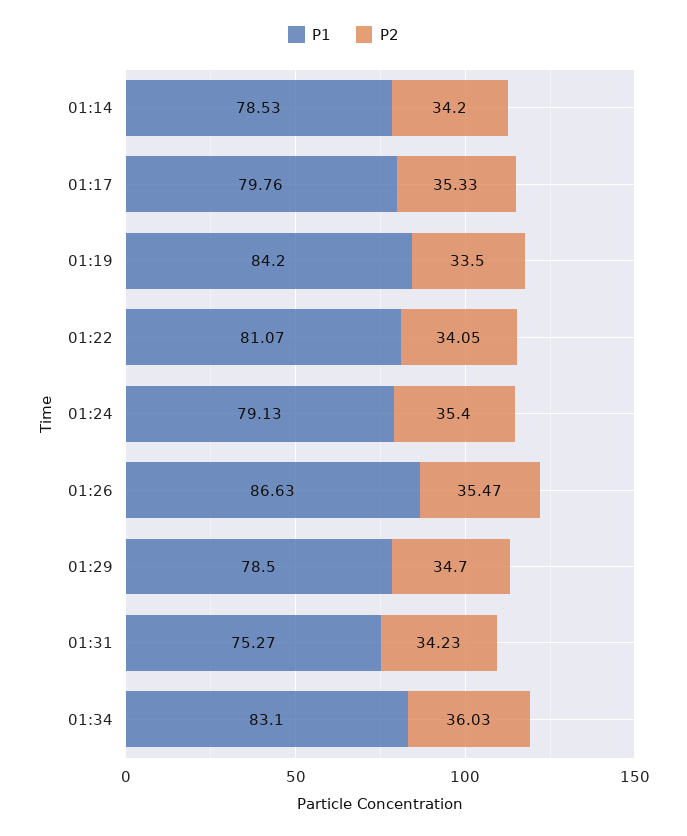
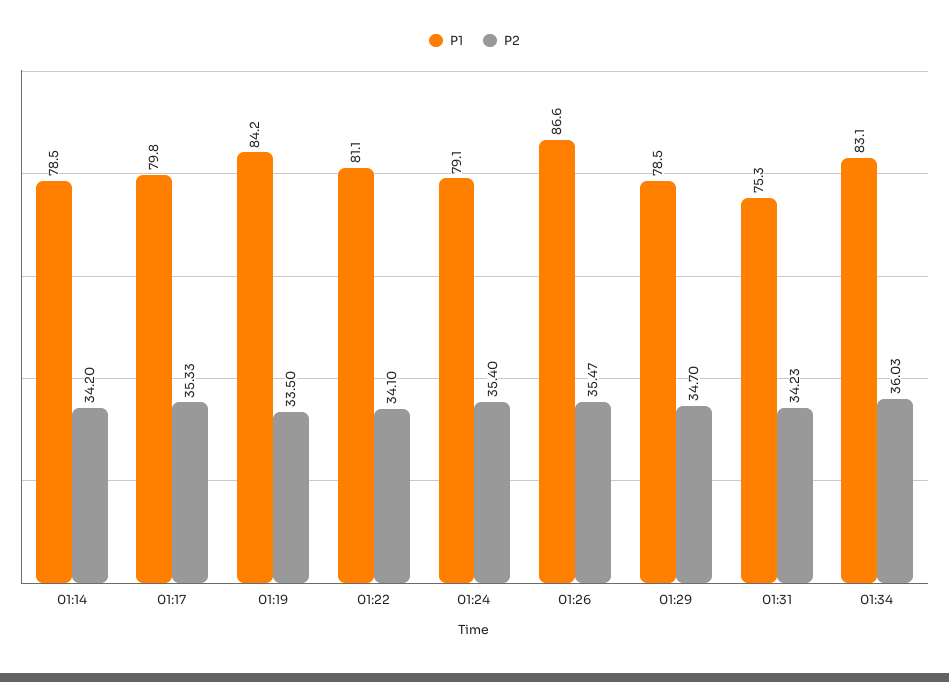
  {
    "P1": {
      "01:14": 78.53,
      "01:17": 79.76,
      "01:19": 84.2,
      "01:22": 81.07,
      "01:24": 79.13,
      "01:26": 86.63,
      "01:29": 78.5,
      "01:31": 75.27,
      "01:34": 83.1
    },
    "P2": {
      "01:14": 34.2,
      "01:17": 35.33,
      "01:19": 33.5,
-     "01:22": 34.05,
+     "01:22": 34.1,
      "01:24": 35.4,
      "01:26": 35.47,
      "01:29": 34.7,
      "01:31": 34.23,
      "01:34": 36.03
    }
  }

